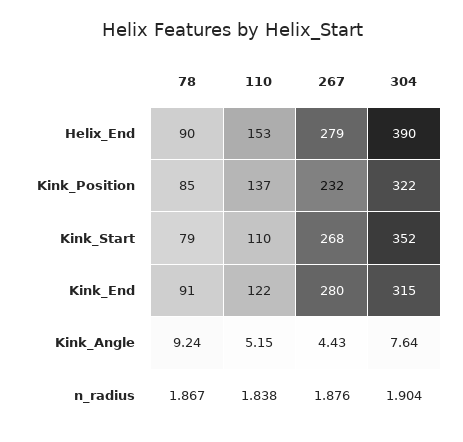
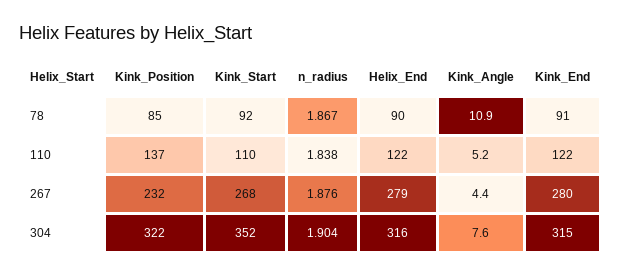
  {
    "78": {
      "Helix_End": 90,
      "Kink_Position": 85,
-     "Kink_Start": 79,
+     "Kink_Start": 92,
      "Kink_End": 91,
-     "Kink_Angle": 9.24,
+     "Kink_Angle": 10.9,
      "n_radius": 1.867
    },
    "110": {
-     "Helix_End": 153,
+     "Helix_End": 122,
      "Kink_Position": 137,
      "Kink_Start": 110,
      "Kink_End": 122,
      "Kink_Angle": 5.15,
      "n_radius": 1.838
    },
    "267": {
      "Helix_End": 279,
      "Kink_Position": 232,
      "Kink_Start": 268,
      "Kink_End": 280,
      "Kink_Angle": 4.43,
      "n_radius": 1.876
    },
    "304": {
-     "Helix_End": 390,
+     "Helix_End": 316,
      "Kink_Position": 322,
      "Kink_Start": 352,
      "Kink_End": 315,
      "Kink_Angle": 7.64,
      "n_radius": 1.904
    }
  }

